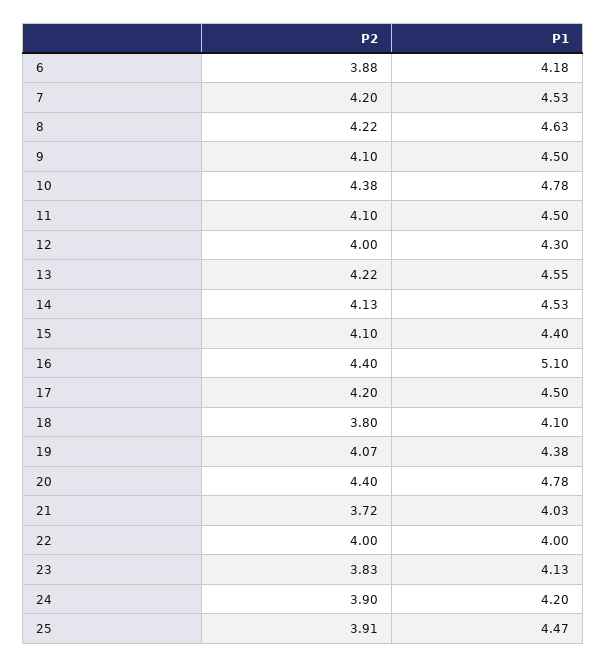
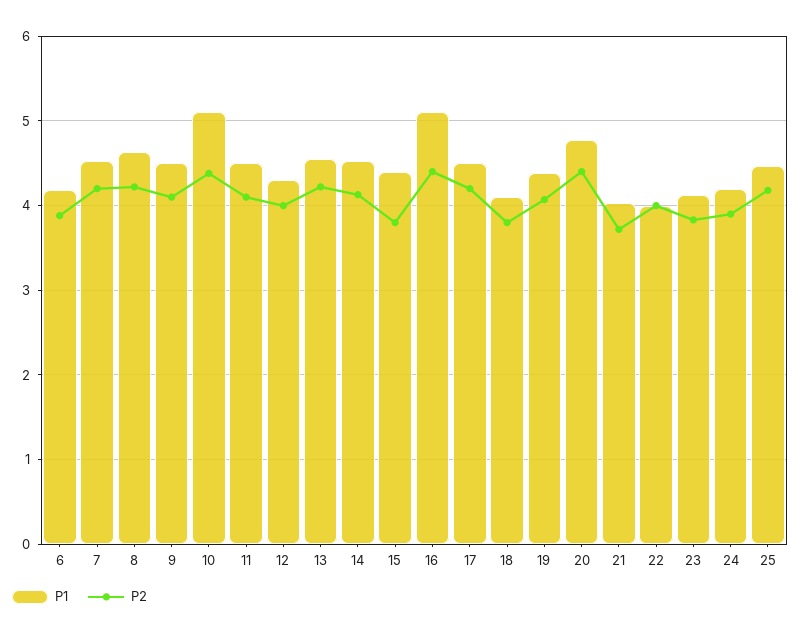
  {
    "P2": {
      "6": 3.88,
      "7": 4.2,
      "8": 4.22,
      "9": 4.1,
      "10": 4.38,
      "11": 4.1,
      "12": 4,
      "13": 4.22,
      "14": 4.13,
-     "15": 4.1,
+     "15": 3.8,
      "16": 4.4,
      "17": 4.2,
      "18": 3.8,
      "19": 4.07,
      "20": 4.4,
      "21": 3.72,
      "22": 4,
      "23": 3.83,
      "24": 3.9,
-     "25": 3.91
+     "25": 4.2
    },
    "P1": {
      "6": 4.18,
      "7": 4.53,
      "8": 4.63,
      "9": 4.5,
-     "10": 4.78,
+     "10": 5.1,
      "11": 4.5,
      "12": 4.3,
      "13": 4.55,
      "14": 4.53,
      "15": 4.4,
      "16": 5.1,
      "17": 4.5,
      "18": 4.1,
      "19": 4.38,
      "20": 4.78,
      "21": 4.03,
      "22": 4,
      "23": 4.13,
      "24": 4.2,
      "25": 4.47
    }
  }

